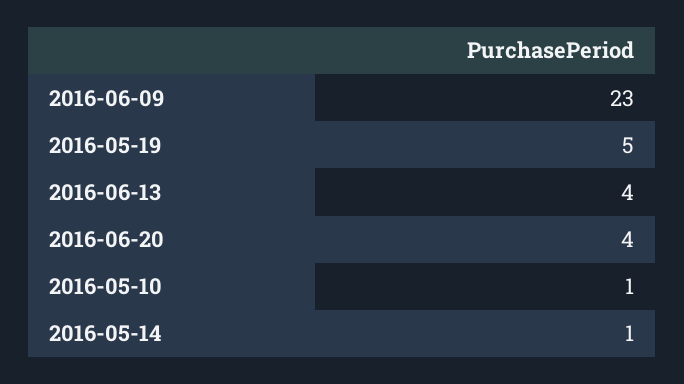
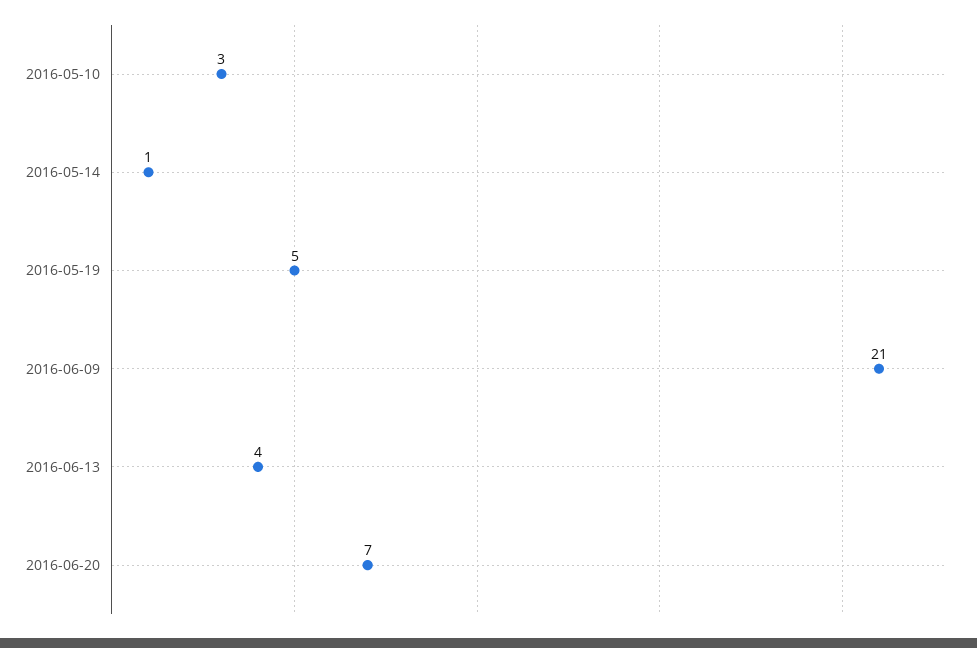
  {
-   "2016-06-09": 23,
+   "2016-06-09": 21,
    "2016-05-19": 5,
    "2016-06-13": 4,
-   "2016-06-20": 4,
+   "2016-06-20": 7,
-   "2016-05-10": 1,
+   "2016-05-10": 3,
    "2016-05-14": 1
  }

